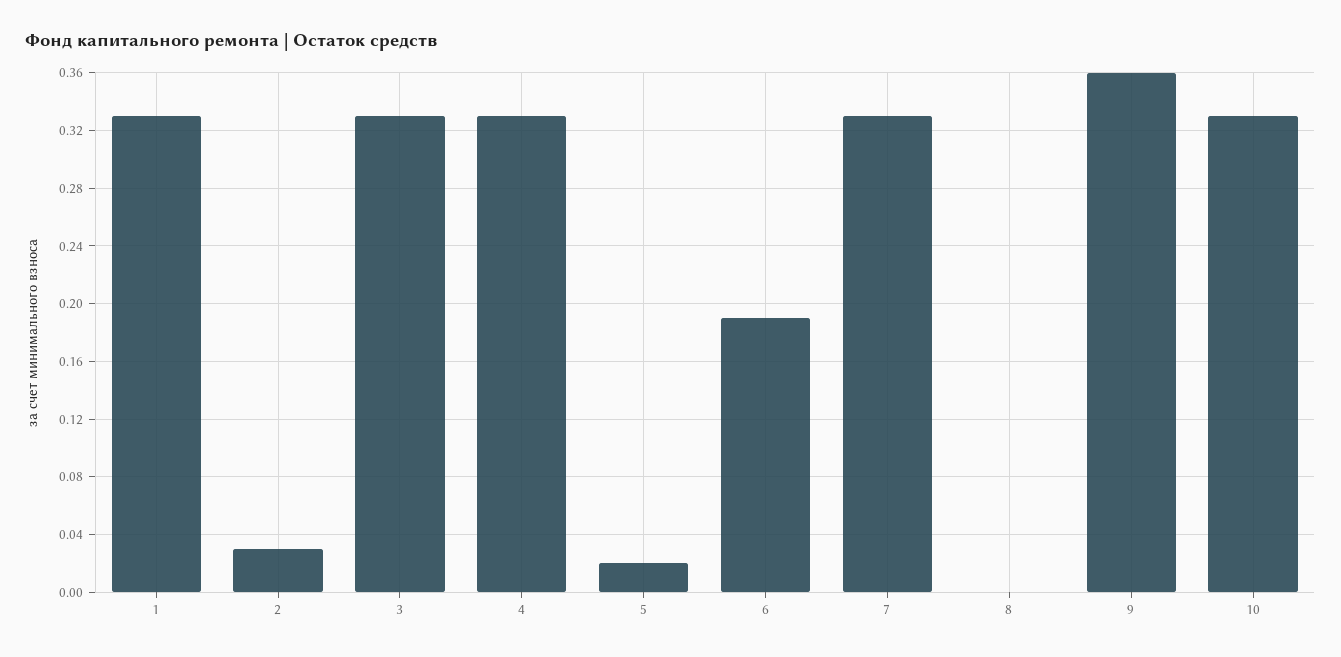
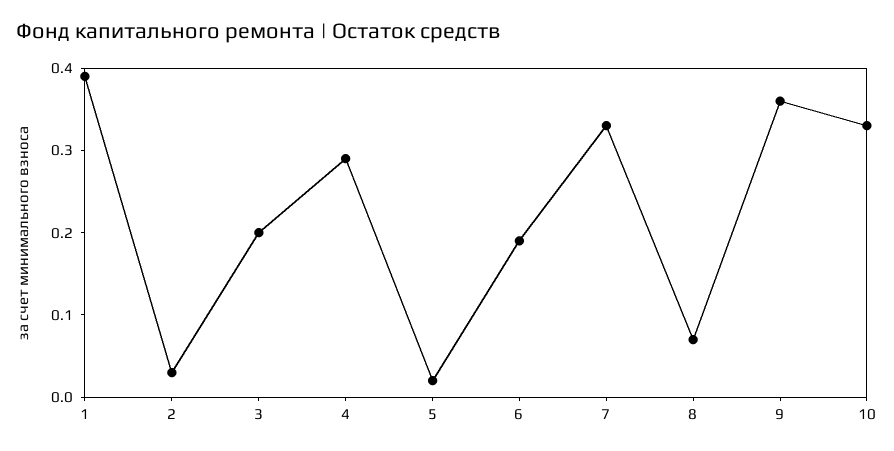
  {
-   "1": 0.33,
+   "1": 0.39,
    "2": 0.03,
-   "3": 0.33,
+   "3": 0.2,
-   "4": 0.33,
+   "4": 0.29,
    "5": 0.02,
    "6": 0.19,
    "7": 0.33,
-   "8": 0,
+   "8": 0.07,
    "9": 0.36,
    "10": 0.33
  }

